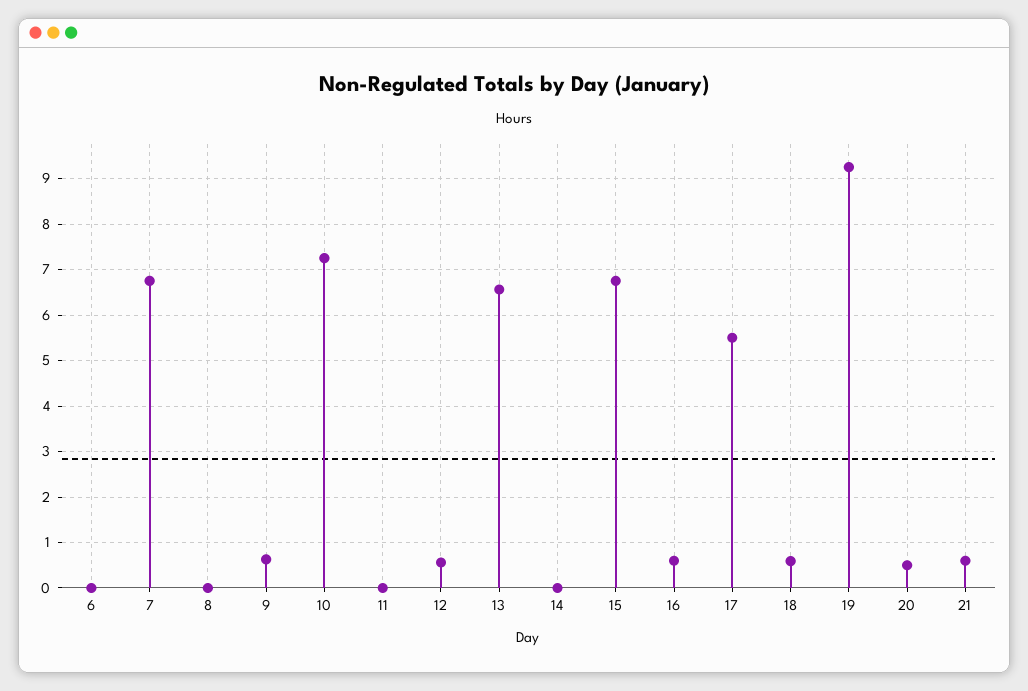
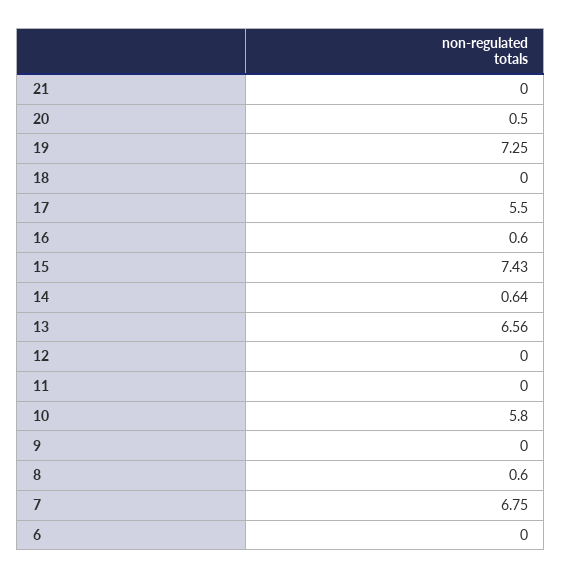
  {
    "6": 0,
    "7": 6.75,
-   "8": 0,
+   "8": 0.6,
-   "9": 0.6,
+   "9": 0,
-   "10": 7.2,
+   "10": 5.8,
    "11": 0,
-   "12": 0.6,
+   "12": 0,
    "13": 6.56,
-   "14": 0,
+   "14": 0.64,
-   "15": 6.8,
+   "15": 7.43,
    "16": 0.6,
    "17": 5.5,
-   "18": 0.6,
+   "18": 0,
-   "19": 9.2,
+   "19": 7.25,
    "20": 0.5,
-   "21": 0.6
+   "21": 0
  }

